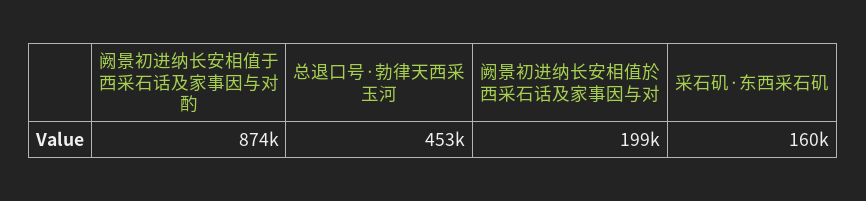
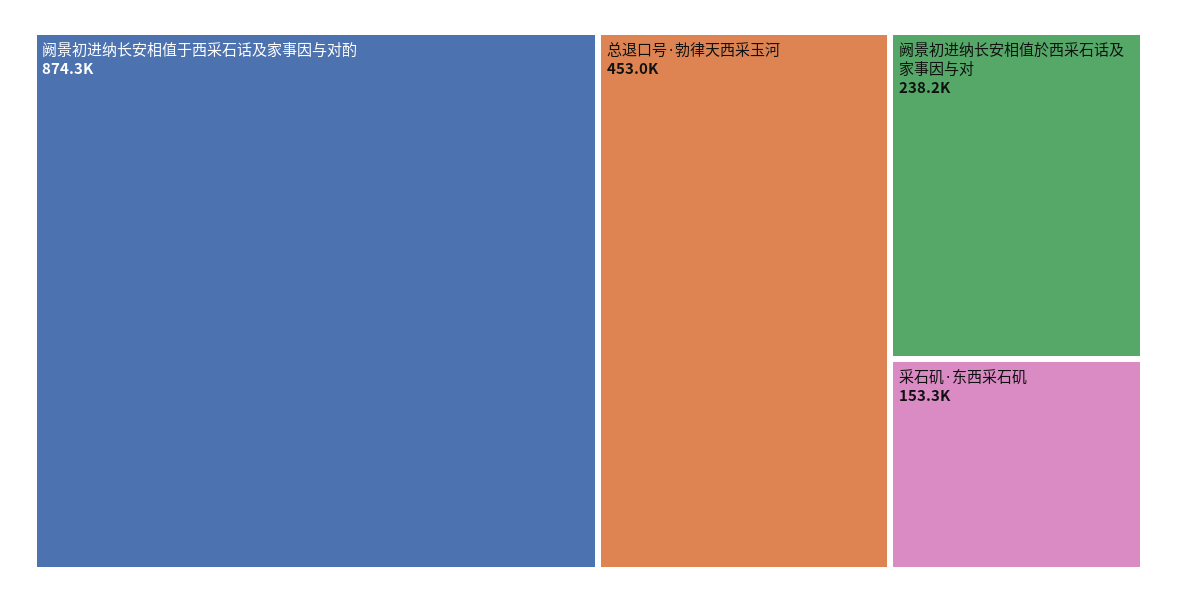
  {
    "阙景初进纳长安相值于西采石话及家事因与对酌": 874300,
    "总退口号·勃律天西采玉河": 453000,
-   "阙景初进纳长安相值於西采石话及家事因与对": 199000,
+   "阙景初进纳长安相值於西采石话及家事因与对": 238200,
-   "采石矶·东西采石矶": 160000
+   "采石矶·东西采石矶": 153300
  }

